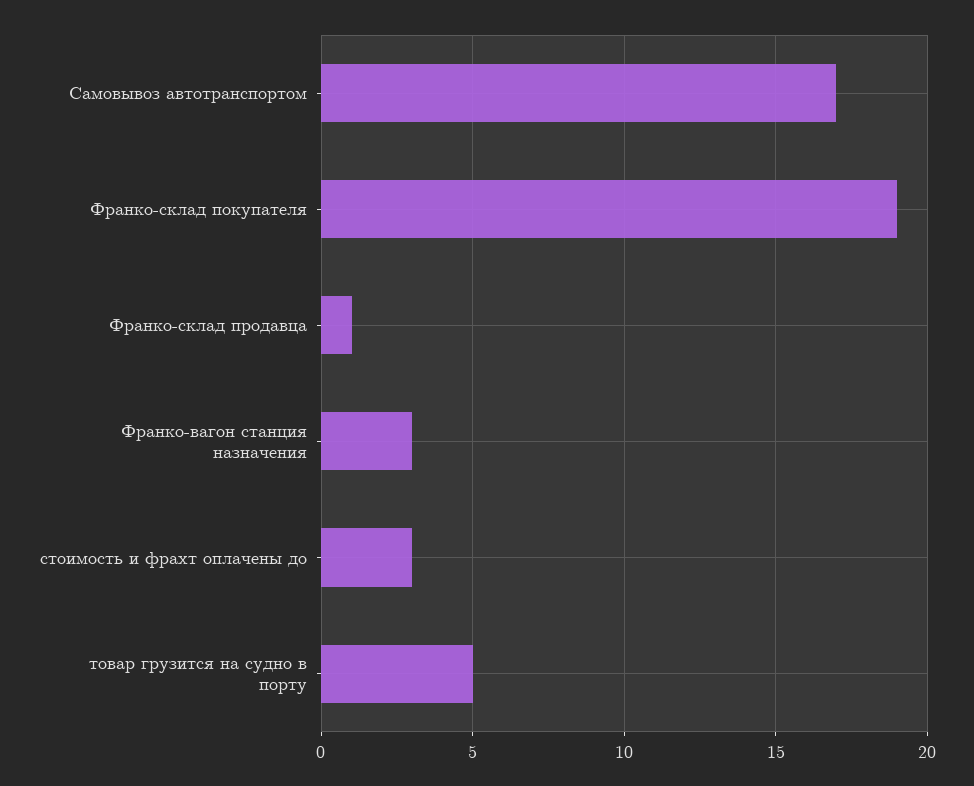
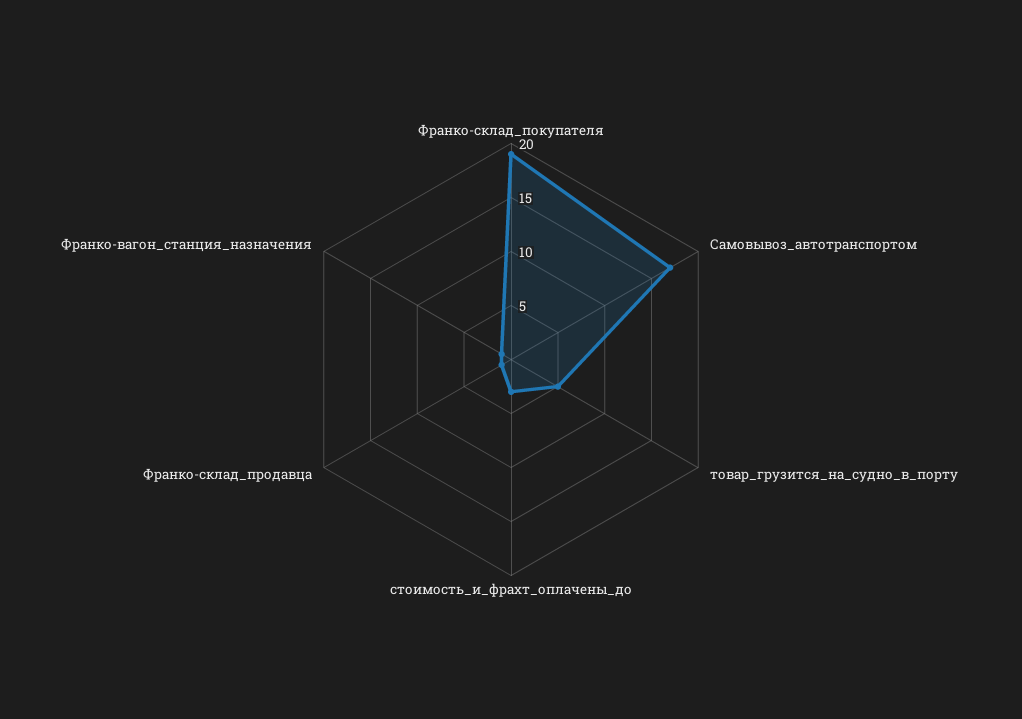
  {
    "Самовывоз автотранспортом": 17,
    "Франко-склад покупателя": 19,
    "Франко-склад продавца": 1,
-   "Франко-вагон станция назначения": 3,
+   "Франко-вагон станция назначения": 1,
    "стоимость и фрахт оплачены до": 3,
    "товар грузится на судно в порту": 5
  }

